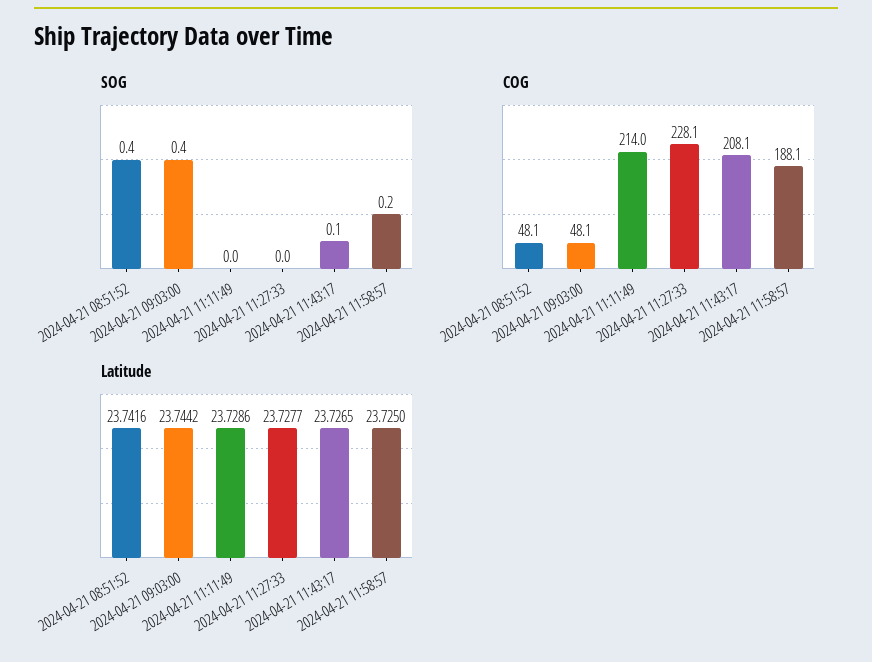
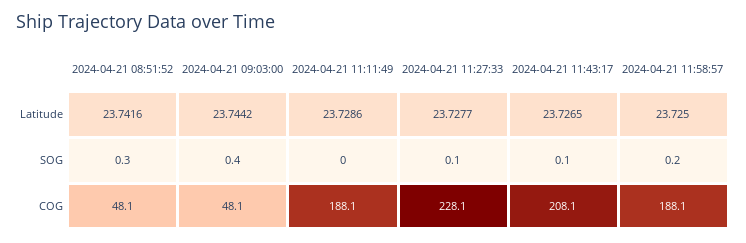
  {
    "SOG": {
-     "2024-04-21 08:51:52": 0.4,
+     "2024-04-21 08:51:52": 0.3,
      "2024-04-21 09:03:00": 0.4,
      "2024-04-21 11:11:49": 0,
-     "2024-04-21 11:27:33": 0,
+     "2024-04-21 11:27:33": 0.1,
      "2024-04-21 11:43:17": 0.1,
      "2024-04-21 11:58:57": 0.2
    },
    "COG": {
      "2024-04-21 08:51:52": 48.1,
      "2024-04-21 09:03:00": 48.1,
-     "2024-04-21 11:11:49": 214,
+     "2024-04-21 11:11:49": 188.1,
      "2024-04-21 11:27:33": 228.1,
      "2024-04-21 11:43:17": 208.1,
      "2024-04-21 11:58:57": 188.1
    },
    "Latitude": {
      "2024-04-21 08:51:52": 23.7416,
      "2024-04-21 09:03:00": 23.7442,
      "2024-04-21 11:11:49": 23.7286,
      "2024-04-21 11:27:33": 23.7277,
      "2024-04-21 11:43:17": 23.7265,
      "2024-04-21 11:58:57": 23.725
    }
  }

